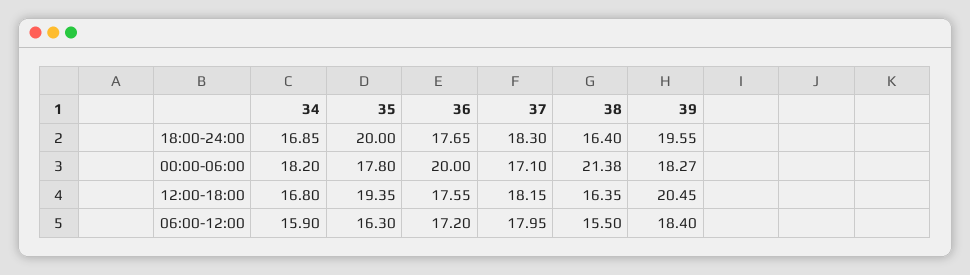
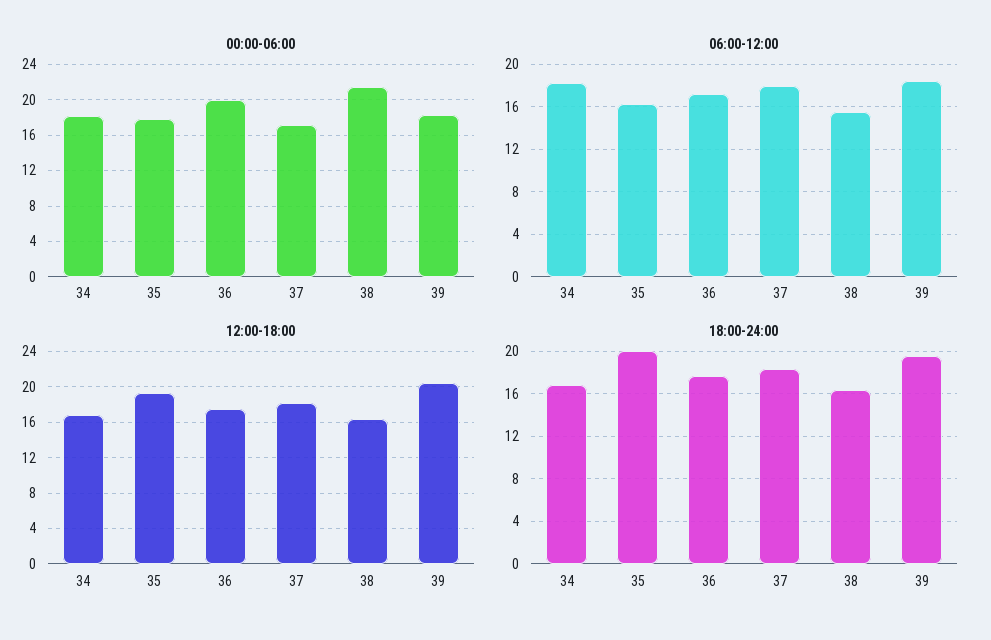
  {
    "18:00-24:00": {
      "34": 16.85,
      "35": 20,
      "36": 17.65,
      "37": 18.3,
      "38": 16.4,
      "39": 19.55
    },
    "00:00-06:00": {
      "34": 18.2,
      "35": 17.8,
      "36": 20,
      "37": 17.1,
      "38": 21.38,
      "39": 18.27
    },
    "12:00-18:00": {
      "34": 16.8,
      "35": 19.35,
      "36": 17.55,
      "37": 18.15,
      "38": 16.35,
      "39": 20.45
    },
    "06:00-12:00": {
-     "34": 15.9,
+     "34": 18,
      "35": 16.3,
      "36": 17.2,
      "37": 17.95,
      "38": 15.5,
      "39": 18.4
    }
  }

